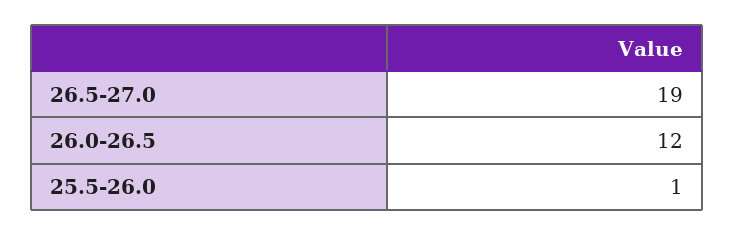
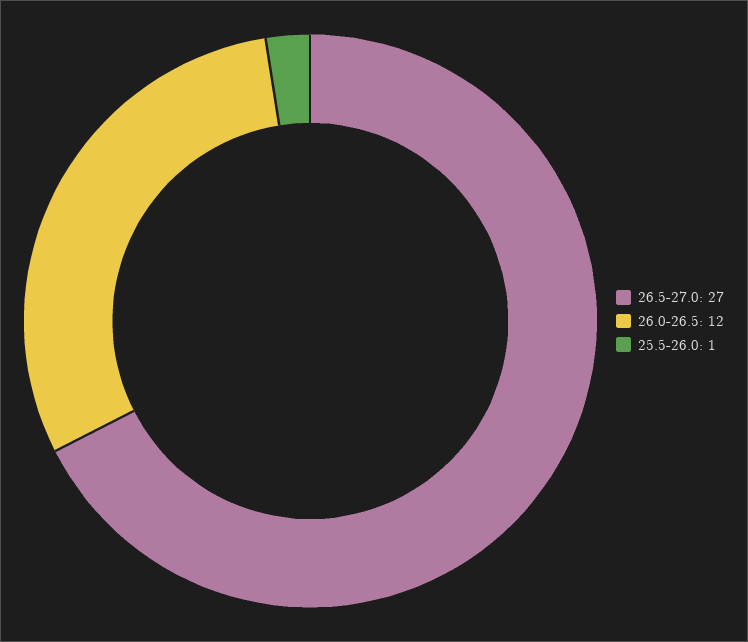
  {
-   "26.5-27.0": 19,
+   "26.5-27.0": 27,
    "26.0-26.5": 12,
    "25.5-26.0": 1
  }

